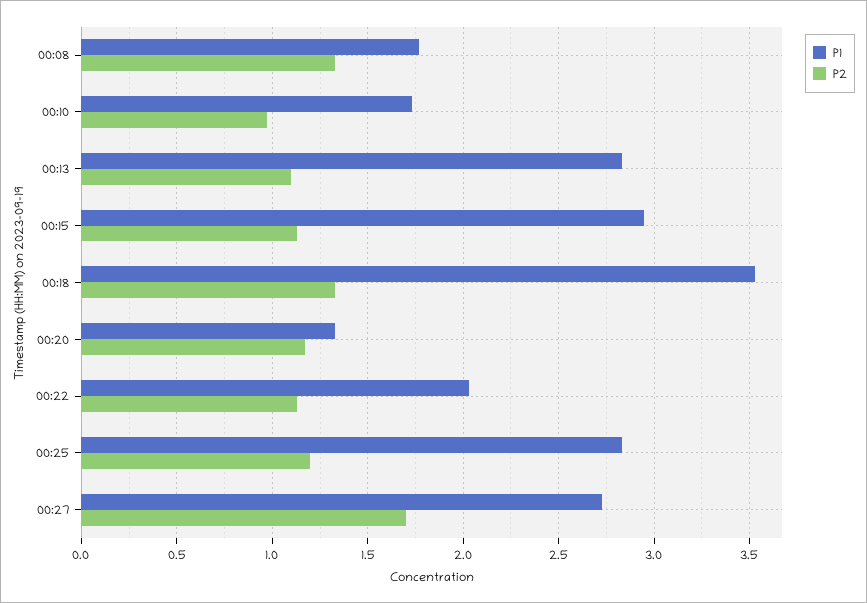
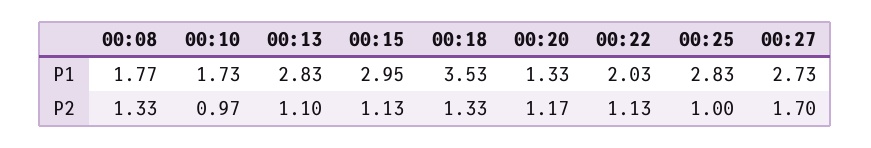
  {
    "P1": {
      "00:08": 1.77,
      "00:10": 1.73,
      "00:13": 2.83,
      "00:15": 2.95,
      "00:18": 3.53,
      "00:20": 1.33,
      "00:22": 2.03,
      "00:25": 2.83,
      "00:27": 2.73
    },
    "P2": {
      "00:08": 1.33,
      "00:10": 0.97,
      "00:13": 1.1,
      "00:15": 1.13,
      "00:18": 1.33,
      "00:20": 1.17,
      "00:22": 1.13,
-     "00:25": 1.2,
+     "00:25": 1,
      "00:27": 1.7
    }
  }

